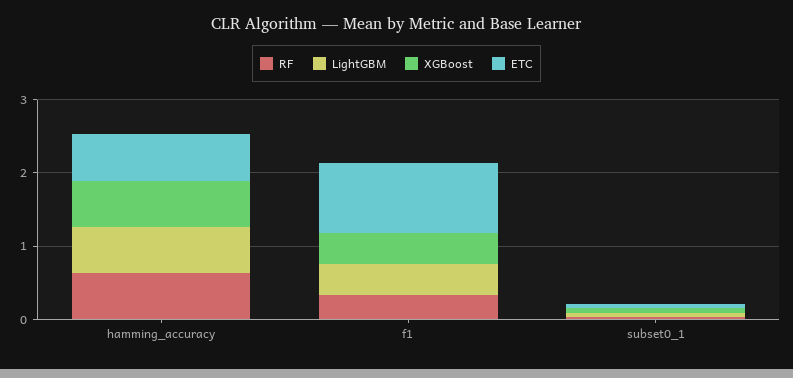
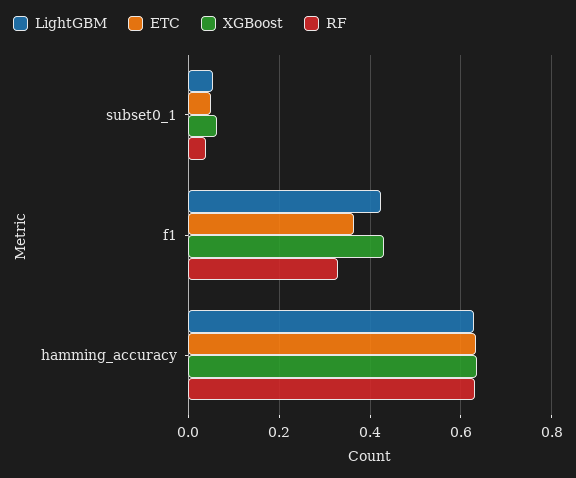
  {
    "RF": {
      "hamming_accuracy": 0.64,
      "f1": 0.32,
      "subset0_1": 0.04
    },
    "LightGBM": {
      "hamming_accuracy": 0.62,
      "f1": 0.42,
      "subset0_1": 0.06
    },
    "XGBoost": {
      "hamming_accuracy": 0.64,
      "f1": 0.44,
      "subset0_1": 0.06
    },
    "ETC": {
      "hamming_accuracy": 0.64,
-     "f1": 1,
+     "f1": 0.36,
      "subset0_1": 0.04
    }
  }

